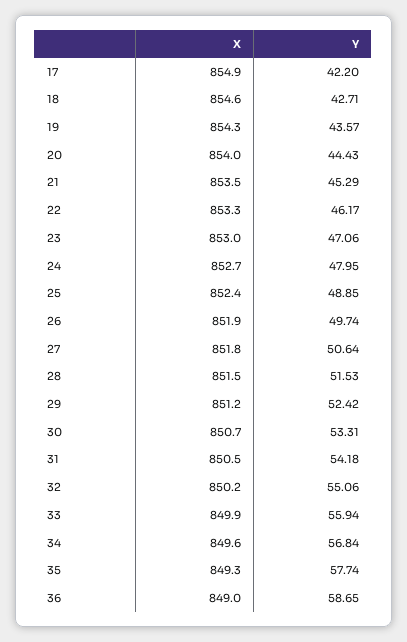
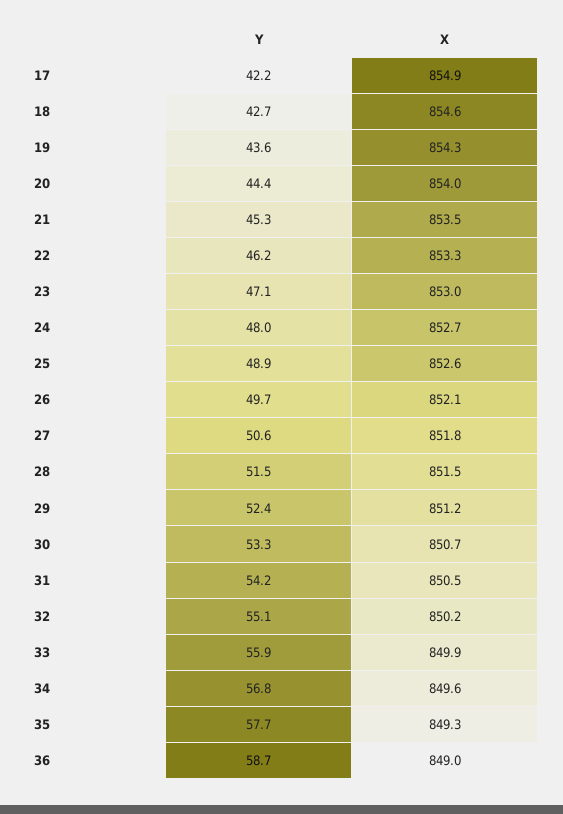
  {
    "X": {
      "17": 854.9,
      "18": 854.6,
      "19": 854.3,
      "20": 854,
      "21": 853.5,
      "22": 853.3,
      "23": 853,
      "24": 852.7,
-     "25": 852.4,
+     "25": 852.6,
-     "26": 851.9,
+     "26": 852.1,
      "27": 851.8,
      "28": 851.5,
      "29": 851.2,
      "30": 850.7,
      "31": 850.5,
      "32": 850.2,
      "33": 849.9,
      "34": 849.6,
      "35": 849.3,
      "36": 849
    },
    "Y": {
      "17": 42.2,
      "18": 42.71,
      "19": 43.57,
      "20": 44.43,
      "21": 45.29,
      "22": 46.17,
      "23": 47.06,
      "24": 47.95,
      "25": 48.85,
      "26": 49.74,
      "27": 50.64,
      "28": 51.53,
      "29": 52.42,
      "30": 53.31,
      "31": 54.18,
      "32": 55.06,
      "33": 55.94,
      "34": 56.84,
      "35": 57.74,
      "36": 58.65
    }
  }

